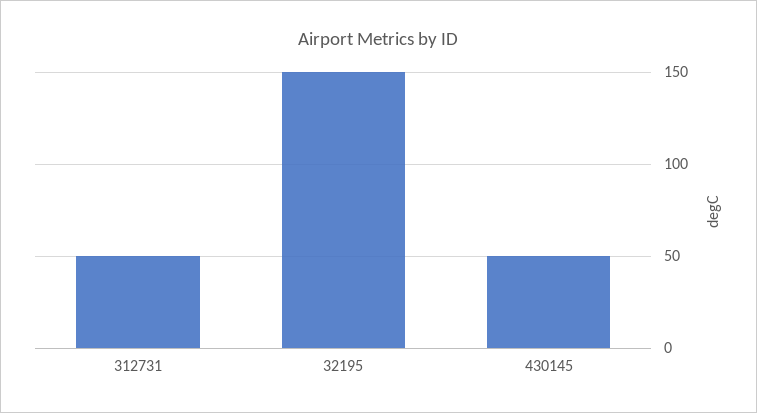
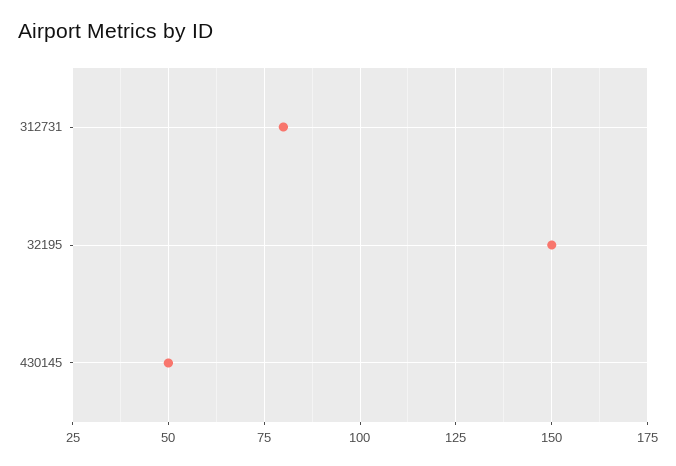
  {
-   "312731": 50,
+   "312731": 80,
    "32195": 150,
    "430145": 50
  }

